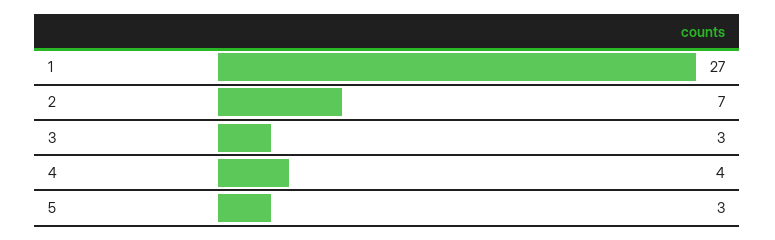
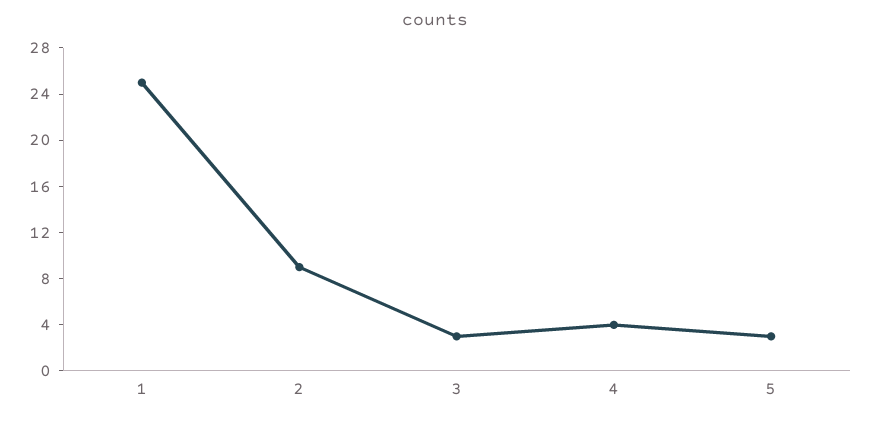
  {
-   "1": 27,
+   "1": 25,
-   "2": 7,
+   "2": 9,
    "3": 3,
    "4": 4,
    "5": 3
  }

